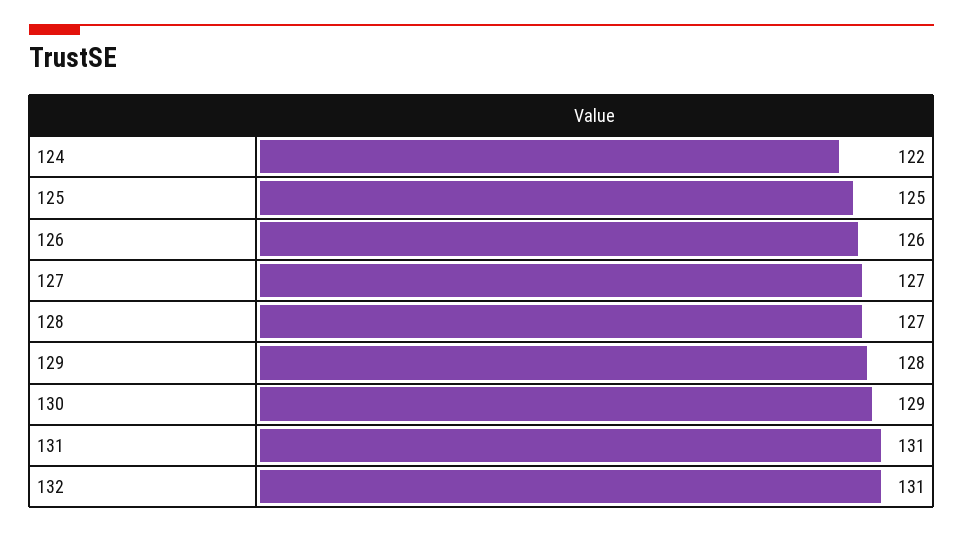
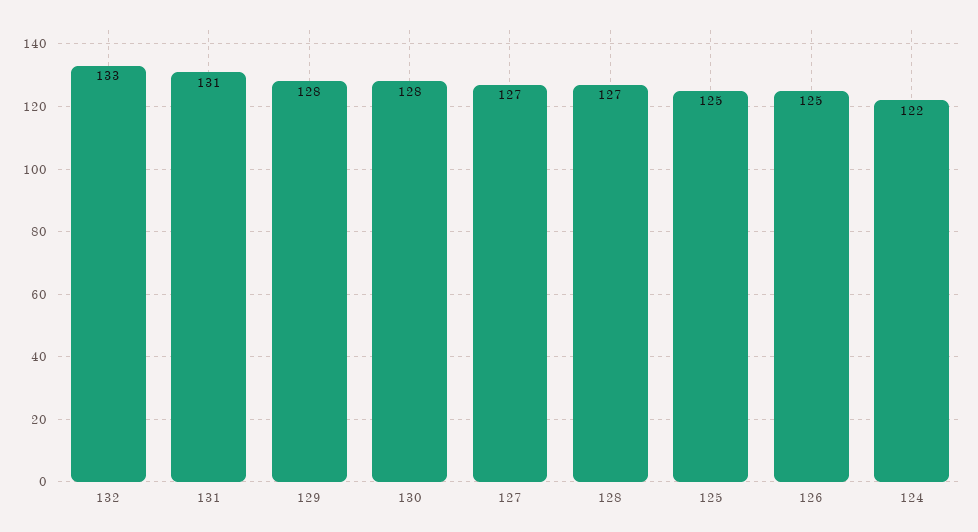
  {
    "124": 122,
    "125": 125,
-   "126": 126,
+   "126": 125,
    "127": 127,
    "128": 127,
    "129": 128,
-   "130": 129,
+   "130": 128,
    "131": 131,
-   "132": 131
+   "132": 133
  }

